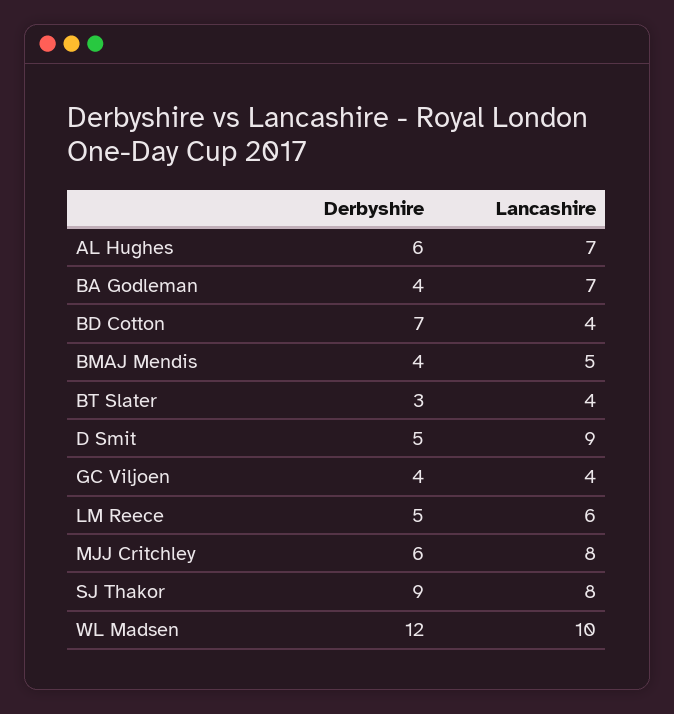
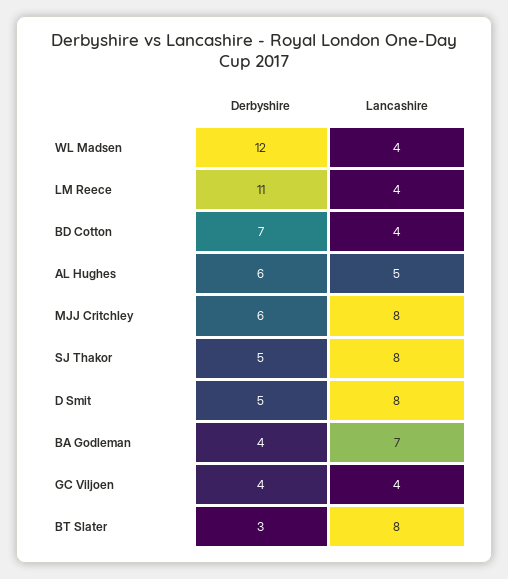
  {
    "Derbyshire": {
      "AL Hughes": 6,
      "BA Godleman": 4,
      "BD Cotton": 7,
-     "BMAJ Mendis": 4,
      "BT Slater": 3,
      "D Smit": 5,
      "GC Viljoen": 4,
-     "LM Reece": 5,
+     "LM Reece": 11,
      "MJJ Critchley": 6,
-     "SJ Thakor": 9,
+     "SJ Thakor": 5,
      "WL Madsen": 12
    },
    "Lancashire": {
-     "AL Hughes": 7,
+     "AL Hughes": 5,
      "BA Godleman": 7,
      "BD Cotton": 4,
-     "BMAJ Mendis": 5,
-     "BT Slater": 4,
+     "BT Slater": 8,
-     "D Smit": 9,
+     "D Smit": 8,
      "GC Viljoen": 4,
-     "LM Reece": 6,
+     "LM Reece": 4,
      "MJJ Critchley": 8,
      "SJ Thakor": 8,
-     "WL Madsen": 10
+     "WL Madsen": 4
    }
  }

